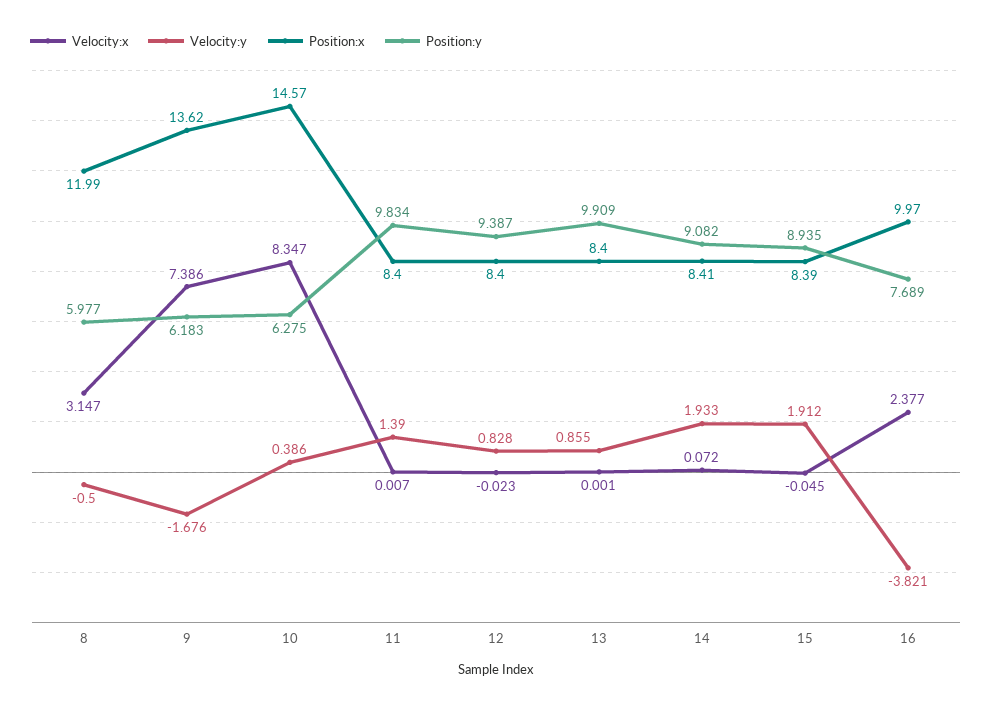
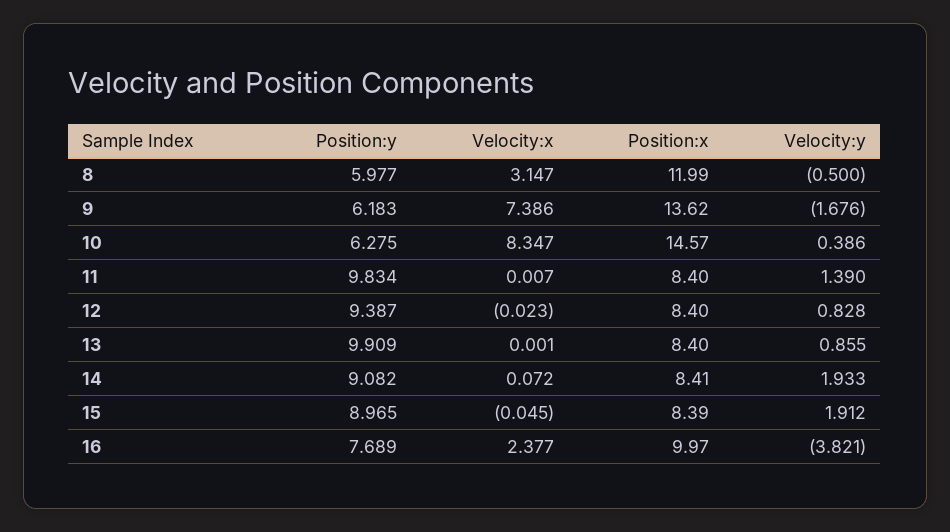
  {
    "Velocity:x": {
      "8": 3.147,
      "9": 7.386,
      "10": 8.347,
      "11": 0.007,
      "12": -0.023,
      "13": 0.001,
      "14": 0.072,
      "15": -0.045,
      "16": 2.377
    },
    "Velocity:y": {
      "8": -0.5,
      "9": -1.676,
      "10": 0.386,
      "11": 1.39,
      "12": 0.828,
      "13": 0.855,
      "14": 1.933,
      "15": 1.912,
      "16": -3.821
    },
    "Position:x": {
      "8": 11.99,
      "9": 13.62,
      "10": 14.57,
      "11": 8.4,
      "12": 8.4,
      "13": 8.4,
      "14": 8.41,
      "15": 8.39,
      "16": 9.97
    },
    "Position:y": {
      "8": 5.977,
      "9": 6.183,
      "10": 6.275,
      "11": 9.834,
      "12": 9.387,
      "13": 9.909,
      "14": 9.082,
-     "15": 8.935,
+     "15": 8.965,
      "16": 7.689
    }
  }

